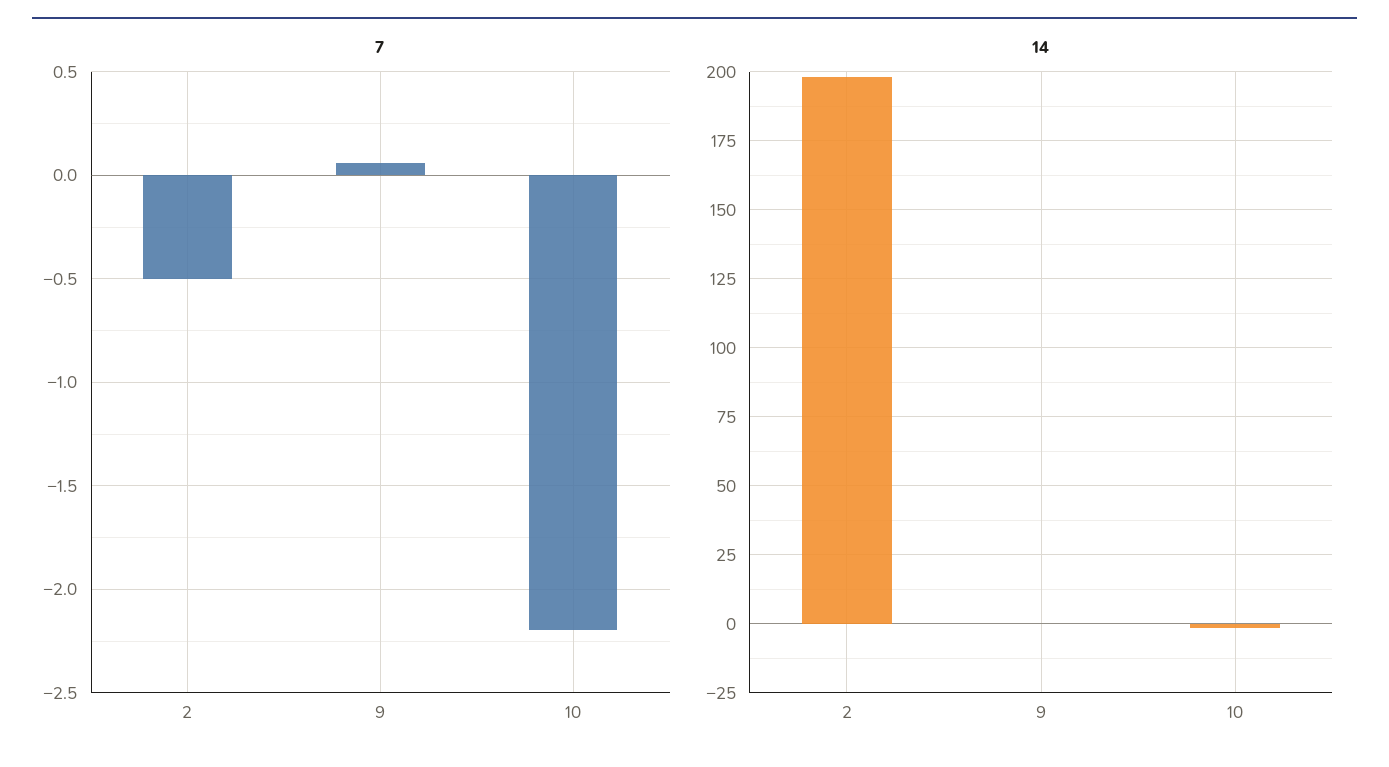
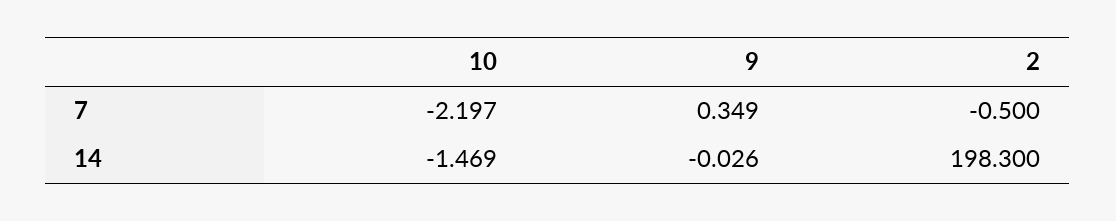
  {
    "7": {
      "2": -0.5,
-     "9": 0.05,
+     "9": 0.349,
      "10": -2.197
    },
    "14": {
      "2": 198.3,
      "9": -0.026,
      "10": -1.469
    }
  }

